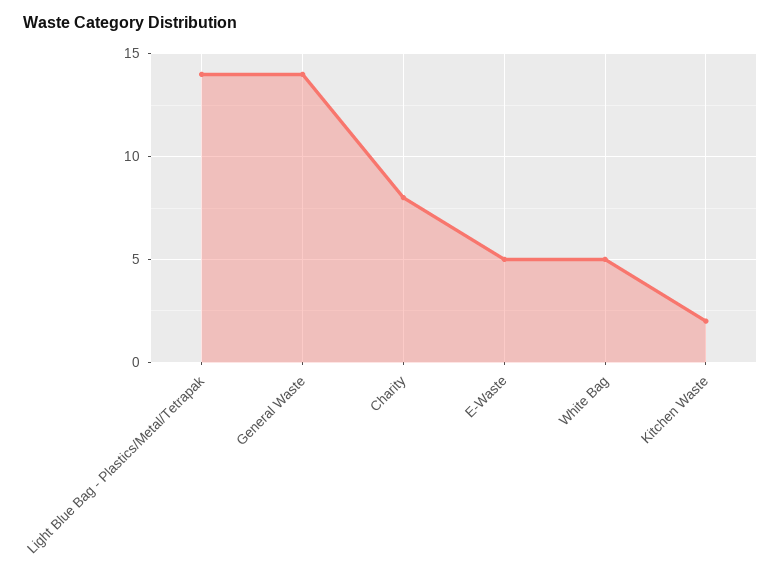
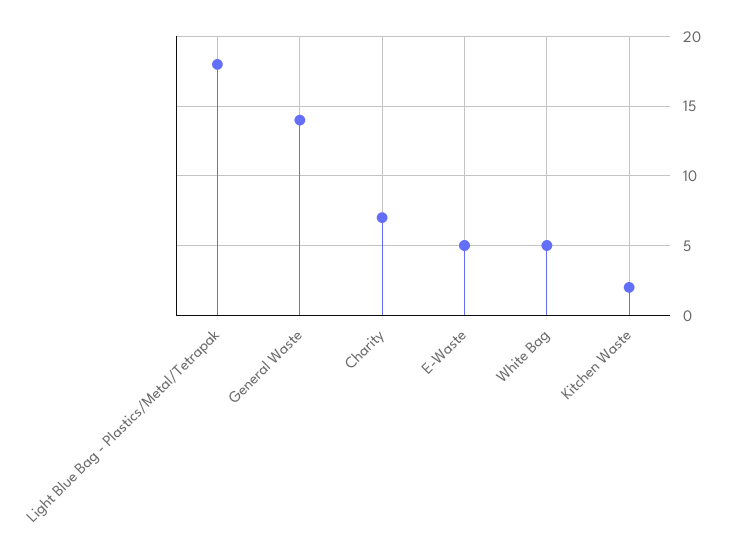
  {
-   "Light Blue Bag - Plastics/Metal/Tetrapak": 14,
+   "Light Blue Bag - Plastics/Metal/Tetrapak": 18,
    "General Waste": 14,
-   "Charity": 8,
+   "Charity": 7,
    "E-Waste": 5,
    "White Bag": 5,
    "Kitchen Waste": 2
  }

